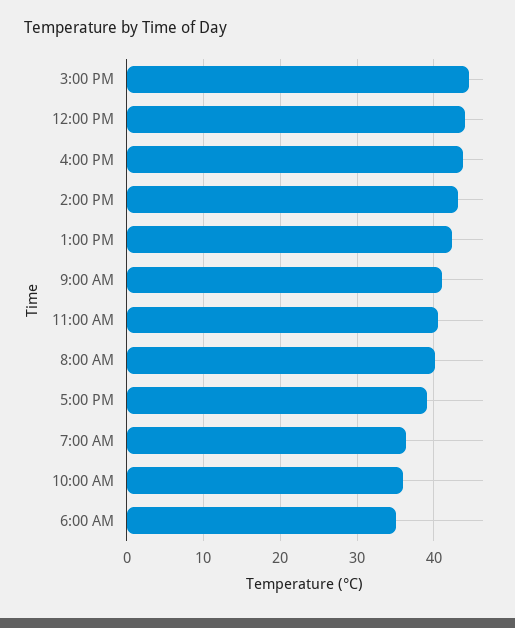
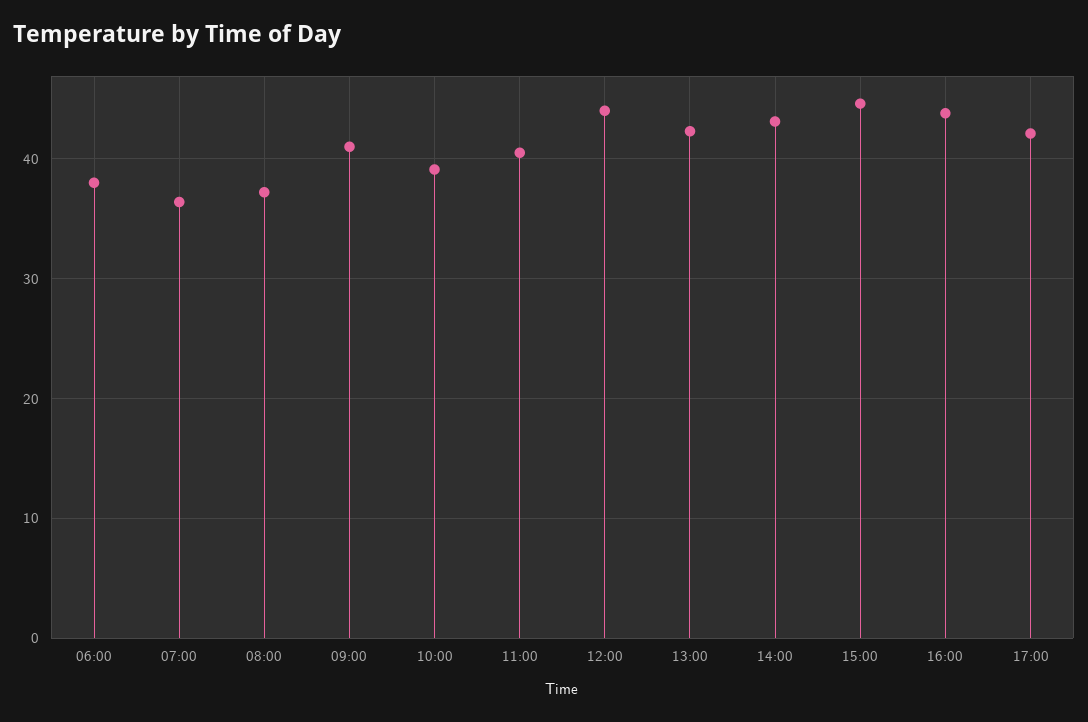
  {
    "3:00 PM": 45,
    "12:00 PM": 44,
    "4:00 PM": 44,
    "2:00 PM": 43,
    "1:00 PM": 42,
    "9:00 AM": 41,
    "11:00 AM": 41,
-   "8:00 AM": 40,
+   "8:00 AM": 37,
-   "5:00 PM": 39,
+   "5:00 PM": 42,
    "7:00 AM": 36,
-   "10:00 AM": 36,
+   "10:00 AM": 39,
-   "6:00 AM": 35
+   "6:00 AM": 38
  }

